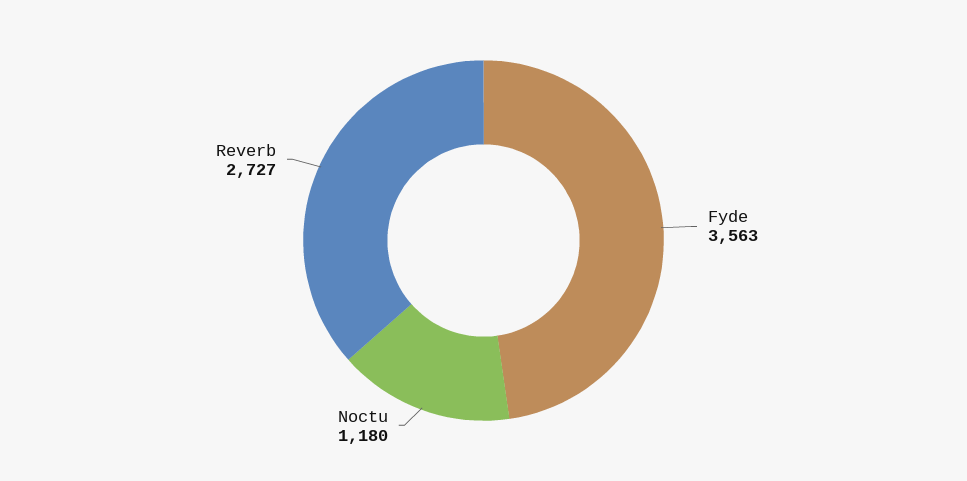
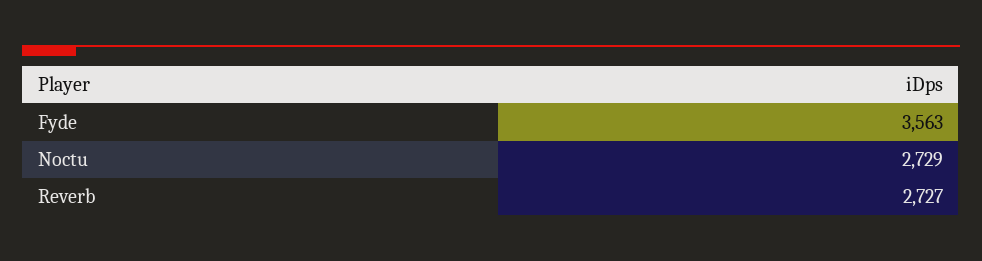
  {
    "Fyde": 3563,
-   "Noctu": 1180,
+   "Noctu": 2729,
    "Reverb": 2727
  }

